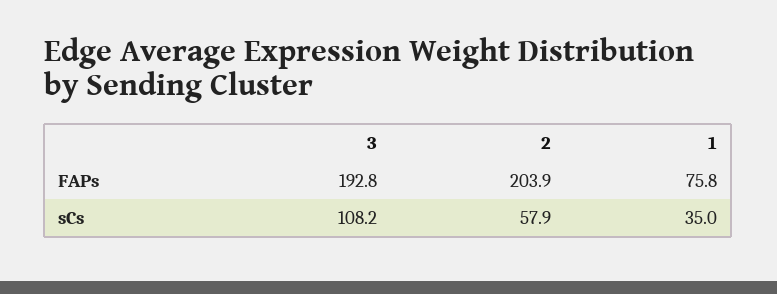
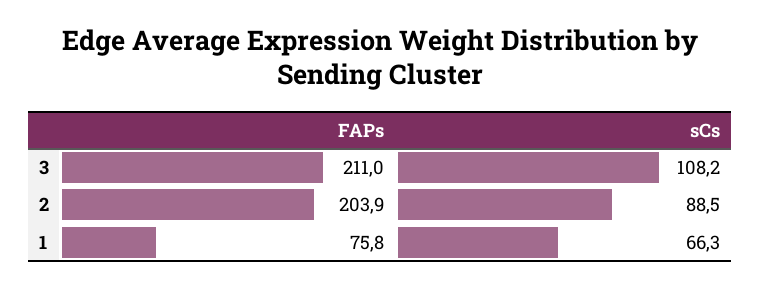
  {
    "3": {
-     "FAPs": 192.8,
+     "FAPs": 211,
      "sCs": 108.2
    },
    "2": {
      "FAPs": 203.9,
-     "sCs": 57.9
+     "sCs": 88.5
    },
    "1": {
      "FAPs": 75.8,
-     "sCs": 35
+     "sCs": 66.3
    }
  }

